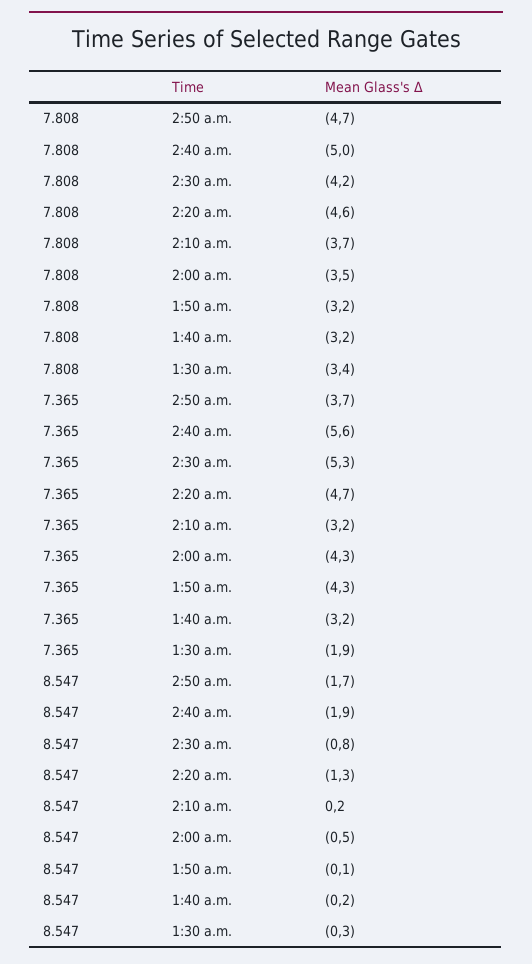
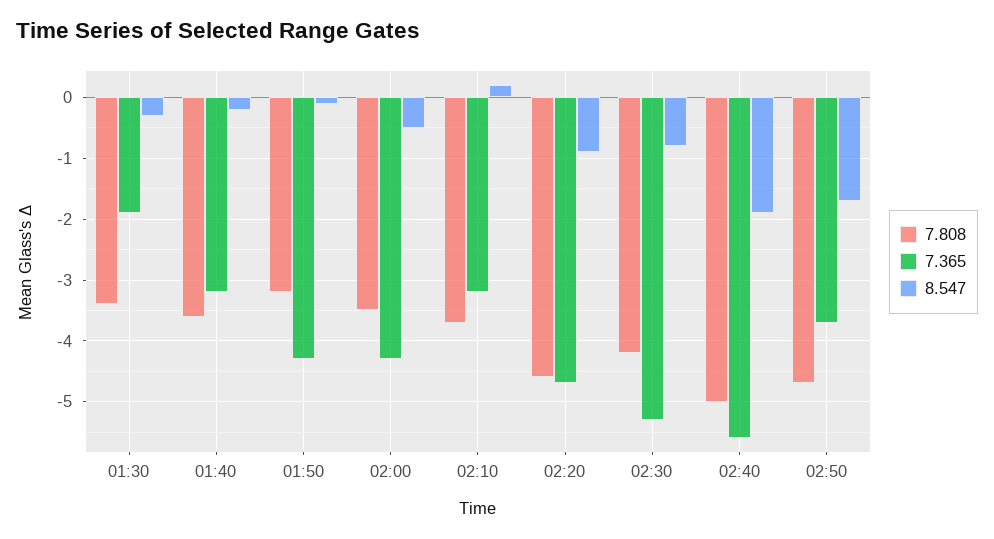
  {
    "7.808": {
      "2:50 a.m.": -4.7,
      "2:40 a.m.": -5,
      "2:30 a.m.": -4.2,
      "2:20 a.m.": -4.6,
      "2:10 a.m.": -3.7,
      "2:00 a.m.": -3.5,
      "1:50 a.m.": -3.2,
-     "1:40 a.m.": -3.2,
+     "1:40 a.m.": -3.6,
      "1:30 a.m.": -3.4
    },
    "7.365": {
      "2:50 a.m.": -3.7,
      "2:40 a.m.": -5.6,
      "2:30 a.m.": -5.3,
      "2:20 a.m.": -4.7,
      "2:10 a.m.": -3.2,
      "2:00 a.m.": -4.3,
      "1:50 a.m.": -4.3,
      "1:40 a.m.": -3.2,
      "1:30 a.m.": -1.9
    },
    "8.547": {
      "2:50 a.m.": -1.7,
      "2:40 a.m.": -1.9,
      "2:30 a.m.": -0.8,
-     "2:20 a.m.": -1.3,
+     "2:20 a.m.": -0.9,
      "2:10 a.m.": 0.2,
      "2:00 a.m.": -0.5,
      "1:50 a.m.": -0.1,
      "1:40 a.m.": -0.2,
      "1:30 a.m.": -0.3
    }
  }

